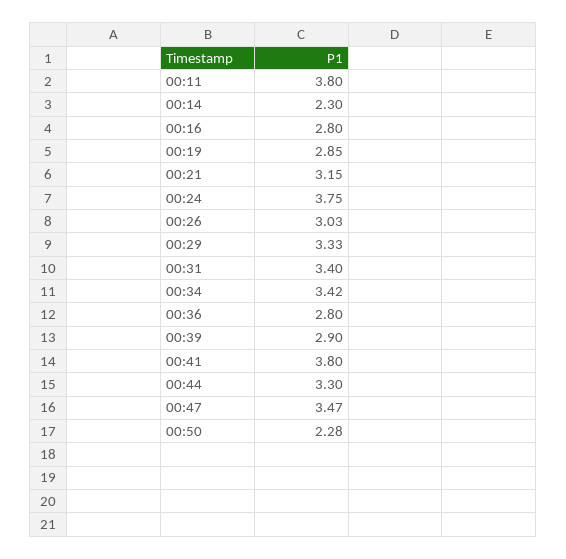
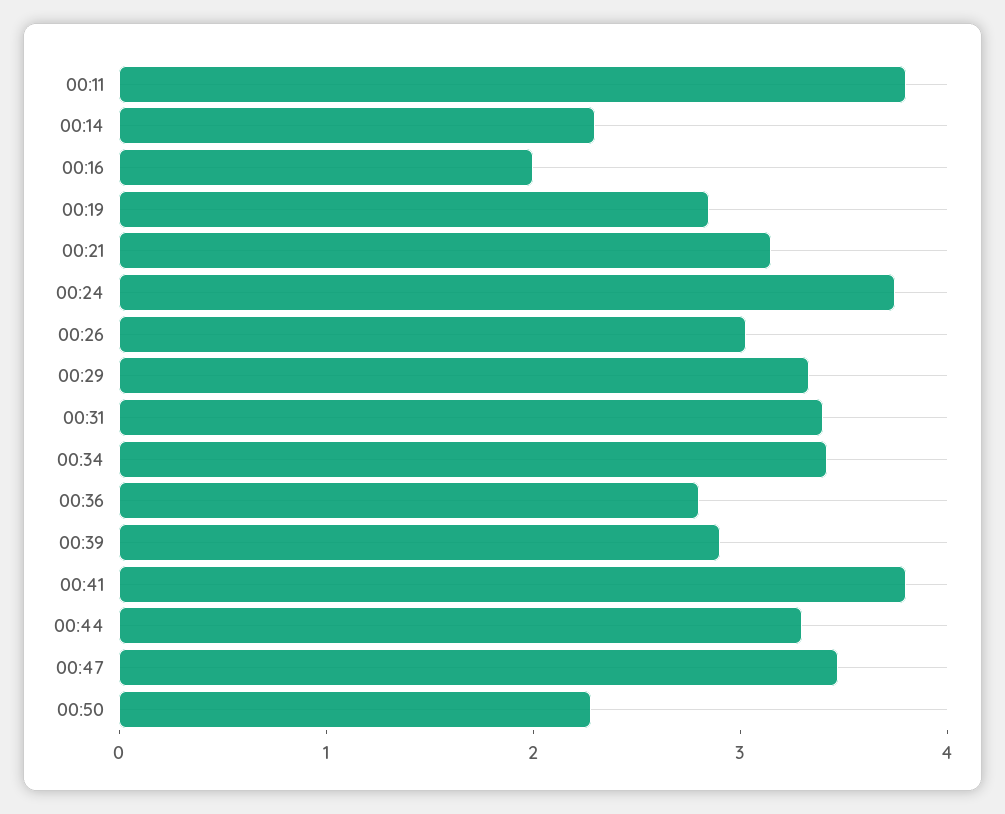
  {
    "00:11": 3.8,
    "00:14": 2.3,
-   "00:16": 2.8,
+   "00:16": 2,
    "00:19": 2.85,
    "00:21": 3.15,
    "00:24": 3.75,
    "00:26": 3.03,
    "00:29": 3.33,
    "00:31": 3.4,
    "00:34": 3.42,
    "00:36": 2.8,
    "00:39": 2.9,
    "00:41": 3.8,
    "00:44": 3.3,
    "00:47": 3.47,
    "00:50": 2.28
  }

